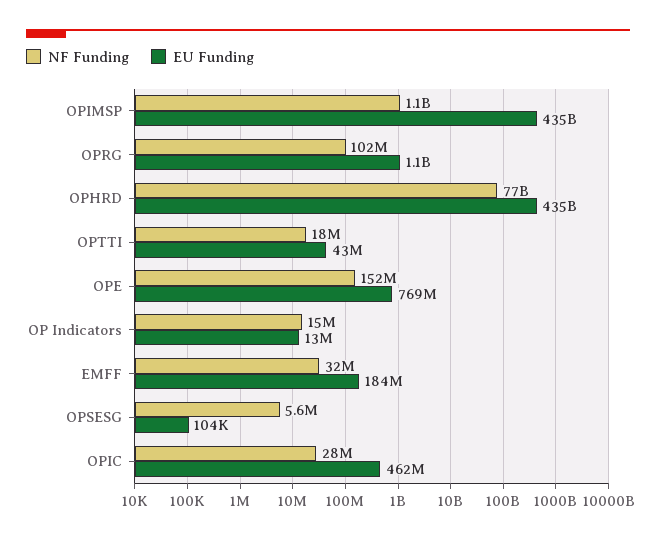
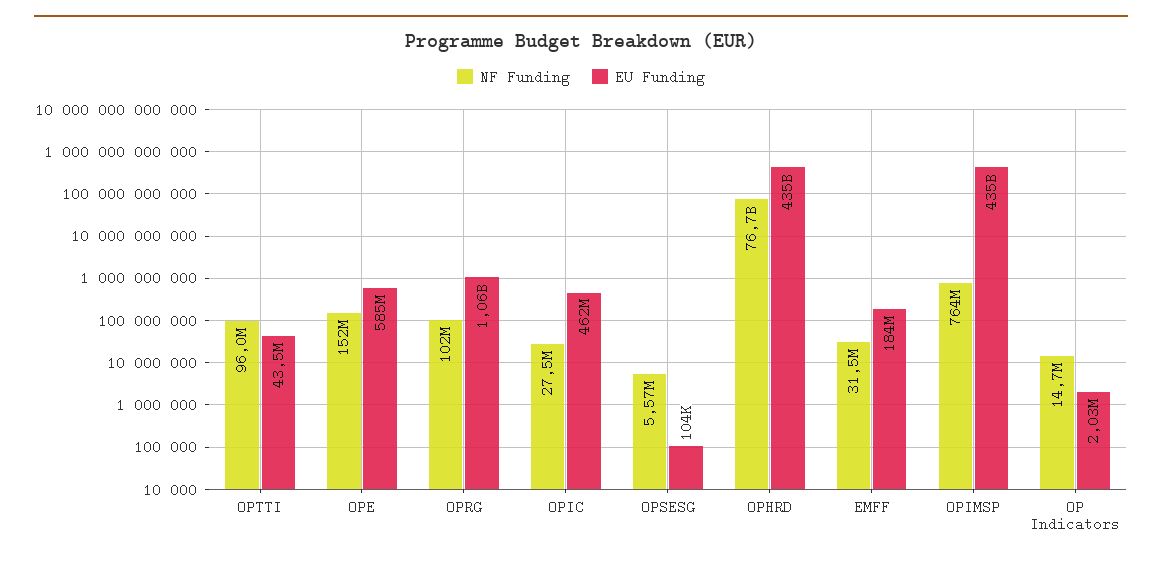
  {
    "NF Funding": {
-     "OPIMSP": 1100000000,
+     "OPIMSP": 764000000,
      "OPRG": 102000000,
      "OPHRD": 76700000000,
-     "OPTTI": 18000000,
+     "OPTTI": 96000000,
      "OPE": 152000000,
      "OP Indicators": 14700000,
      "EMFF": 31500000,
      "OPSESG": 5570000,
      "OPIC": 27500000
    },
    "EU Funding": {
      "OPIMSP": 435000000000,
      "OPRG": 1060000000,
      "OPHRD": 435000000000,
      "OPTTI": 43500000,
-     "OPE": 769000000,
+     "OPE": 585000000,
-     "OP Indicators": 13000000,
+     "OP Indicators": 2030000,
      "EMFF": 184000000,
      "OPSESG": 104000,
      "OPIC": 462000000
    }
  }

